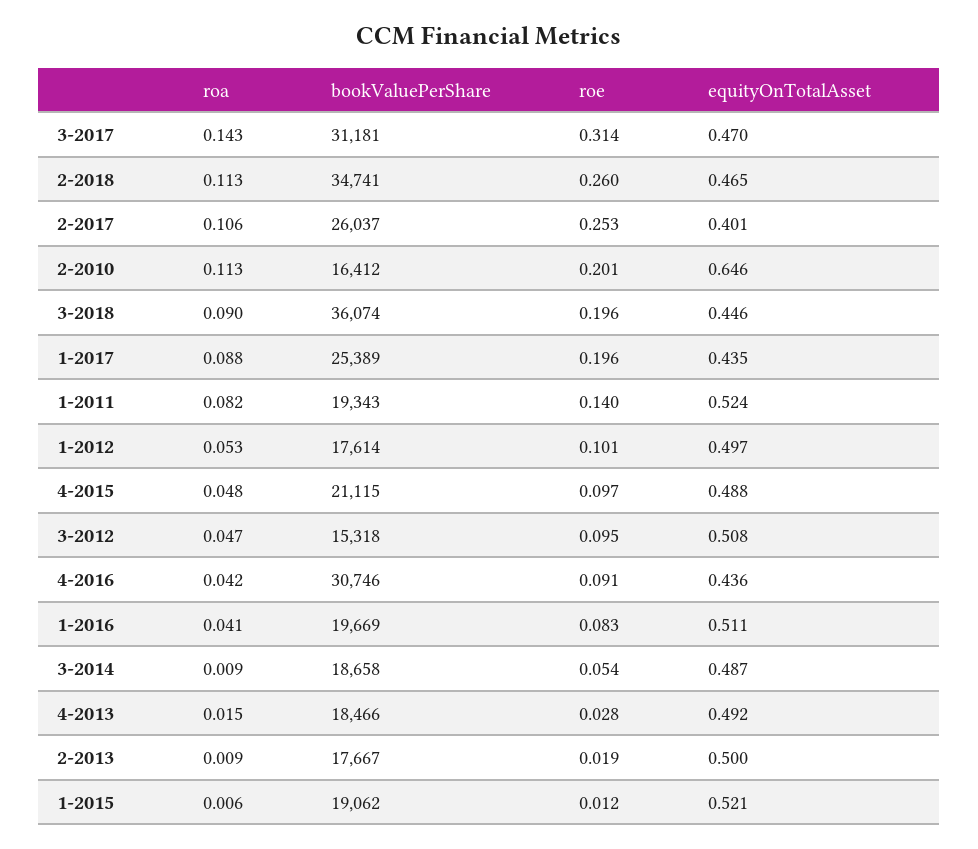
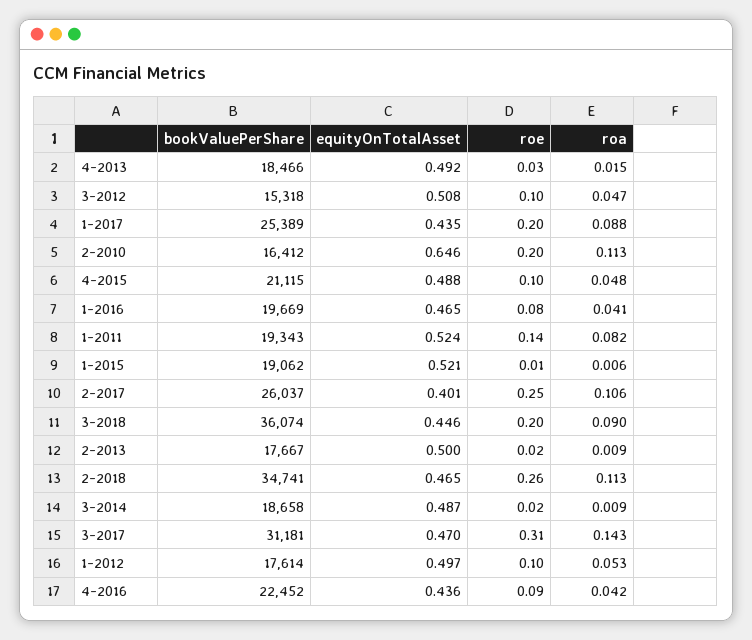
  {
    "roa": {
      "3-2017": 0.143,
      "2-2018": 0.113,
      "2-2017": 0.106,
      "2-2010": 0.113,
      "3-2018": 0.09,
      "1-2017": 0.088,
      "1-2011": 0.082,
      "1-2012": 0.053,
      "4-2015": 0.048,
      "3-2012": 0.047,
      "4-2016": 0.042,
      "1-2016": 0.041,
      "3-2014": 0.009,
      "4-2013": 0.015,
      "2-2013": 0.009,
      "1-2015": 0.006
    },
    "bookValuePerShare": {
      "3-2017": 31181,
      "2-2018": 34741,
      "2-2017": 26037,
      "2-2010": 16412,
      "3-2018": 36074,
      "1-2017": 25389,
      "1-2011": 19343,
      "1-2012": 17614,
      "4-2015": 21115,
      "3-2012": 15318,
-     "4-2016": 30746,
+     "4-2016": 22452,
      "1-2016": 19669,
      "3-2014": 18658,
      "4-2013": 18466,
      "2-2013": 17667,
      "1-2015": 19062
    },
    "roe": {
      "3-2017": 0.314,
      "2-2018": 0.26,
      "2-2017": 0.253,
      "2-2010": 0.201,
      "3-2018": 0.196,
      "1-2017": 0.196,
      "1-2011": 0.14,
      "1-2012": 0.101,
      "4-2015": 0.097,
      "3-2012": 0.095,
      "4-2016": 0.091,
      "1-2016": 0.083,
-     "3-2014": 0.054,
+     "3-2014": 0.02,
      "4-2013": 0.028,
      "2-2013": 0.019,
      "1-2015": 0.012
    },
    "equityOnTotalAsset": {
      "3-2017": 0.47,
      "2-2018": 0.465,
      "2-2017": 0.401,
      "2-2010": 0.646,
      "3-2018": 0.446,
      "1-2017": 0.435,
      "1-2011": 0.524,
      "1-2012": 0.497,
      "4-2015": 0.488,
      "3-2012": 0.508,
      "4-2016": 0.436,
-     "1-2016": 0.511,
+     "1-2016": 0.465,
      "3-2014": 0.487,
      "4-2013": 0.492,
      "2-2013": 0.5,
      "1-2015": 0.521
    }
  }

